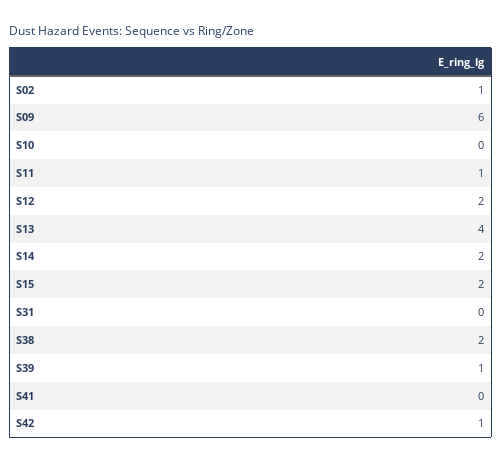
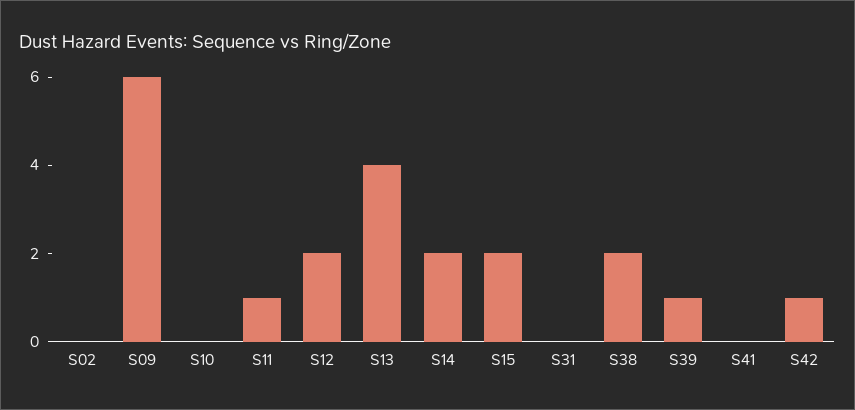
  {
-   "S02": 1,
+   "S02": 0,
    "S09": 6,
    "S10": 0,
    "S11": 1,
    "S12": 2,
    "S13": 4,
    "S14": 2,
    "S15": 2,
    "S31": 0,
    "S38": 2,
    "S39": 1,
    "S41": 0,
    "S42": 1
  }

